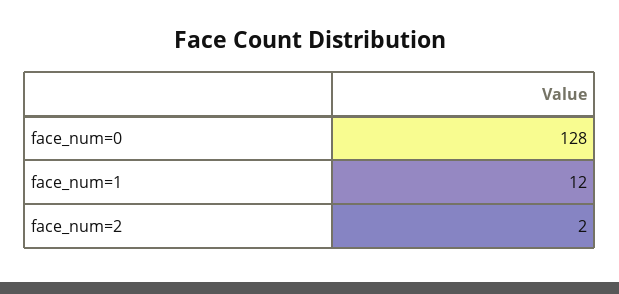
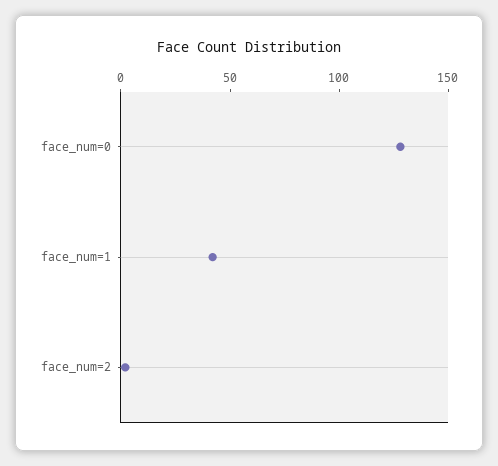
  {
    "face_num=0": 128,
-   "face_num=1": 12,
+   "face_num=1": 40,
    "face_num=2": 2
  }

